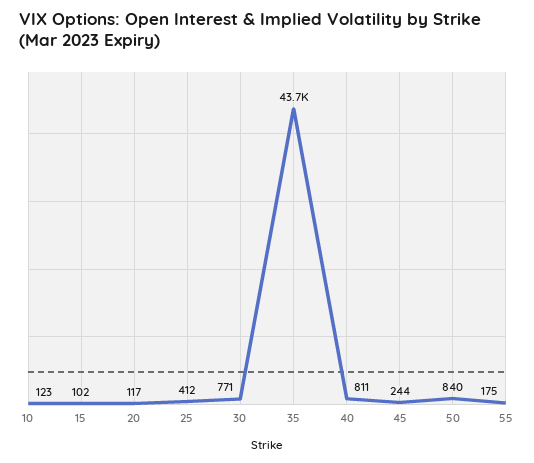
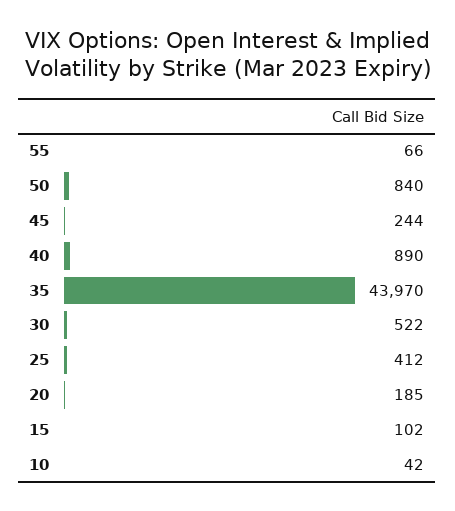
  {
-   "10": 123,
+   "10": 42,
    "15": 102,
-   "20": 117,
+   "20": 185,
    "25": 412,
-   "30": 771,
+   "30": 522,
-   "35": 43700,
+   "35": 43970,
-   "40": 811,
+   "40": 890,
    "45": 244,
    "50": 840,
-   "55": 175
+   "55": 66
  }

